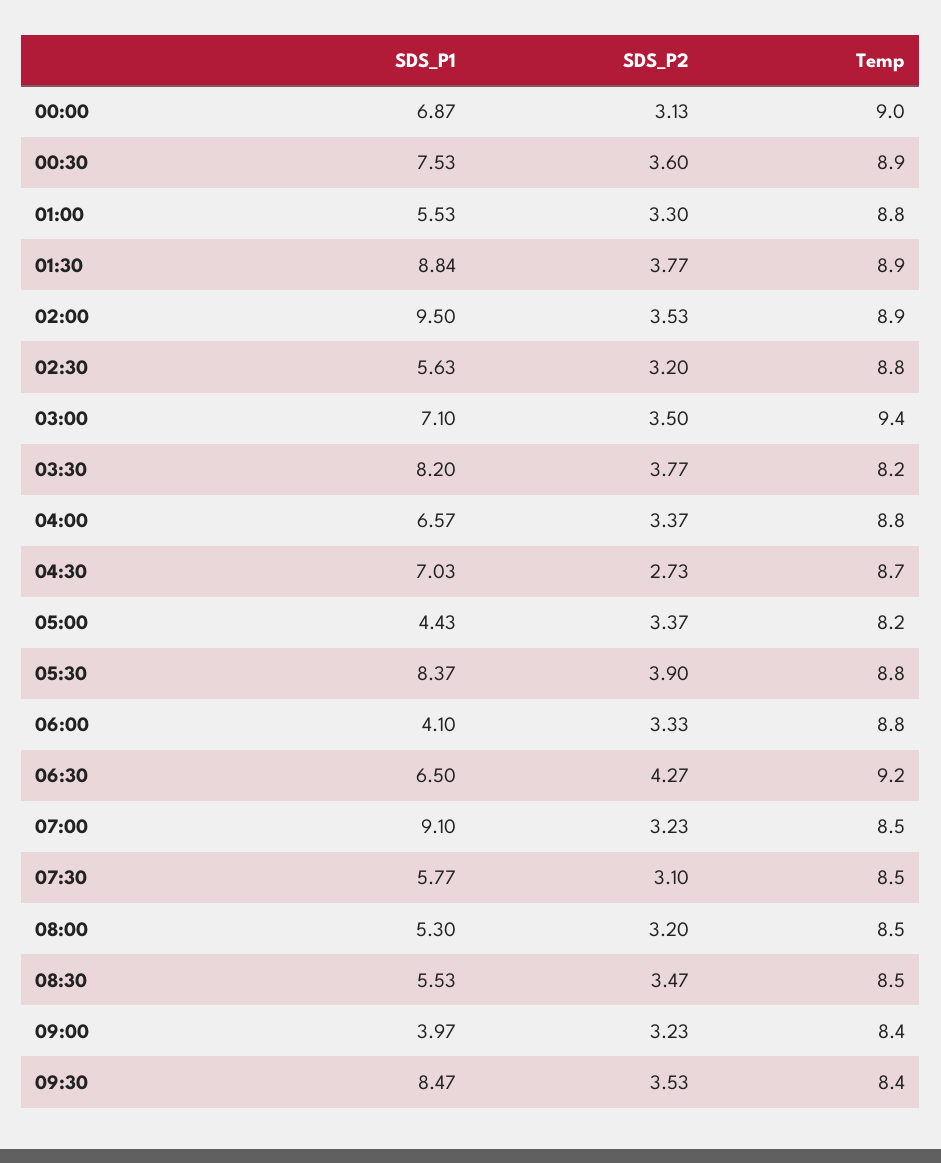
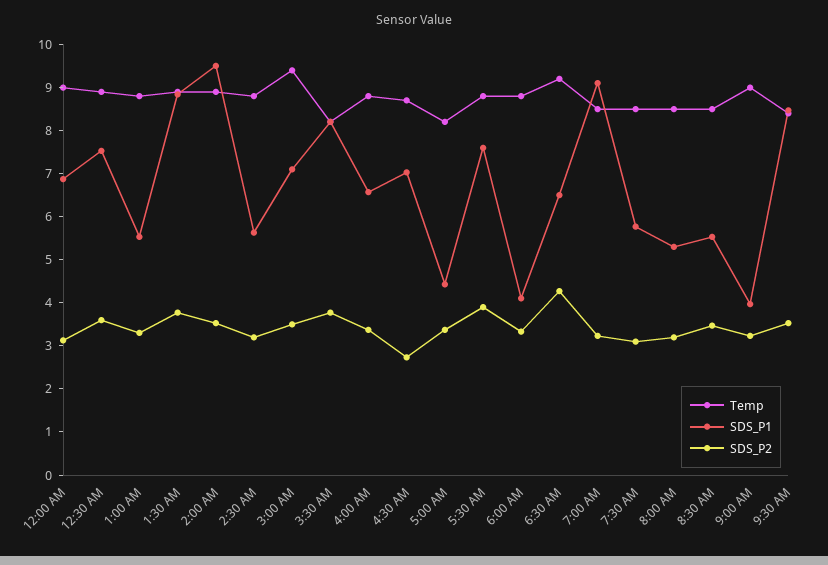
  {
    "SDS_P1": {
      "00:00": 6.87,
      "00:30": 7.53,
      "01:00": 5.53,
      "01:30": 8.84,
      "02:00": 9.5,
      "02:30": 5.63,
      "03:00": 7.1,
      "03:30": 8.2,
      "04:00": 6.57,
      "04:30": 7.03,
      "05:00": 4.43,
-     "05:30": 8.37,
+     "05:30": 7.6,
      "06:00": 4.1,
      "06:30": 6.5,
      "07:00": 9.1,
      "07:30": 5.77,
      "08:00": 5.3,
      "08:30": 5.53,
      "09:00": 3.97,
      "09:30": 8.47
    },
    "SDS_P2": {
      "00:00": 3.13,
      "00:30": 3.6,
      "01:00": 3.3,
      "01:30": 3.77,
      "02:00": 3.53,
      "02:30": 3.2,
      "03:00": 3.5,
      "03:30": 3.77,
      "04:00": 3.37,
      "04:30": 2.73,
      "05:00": 3.37,
      "05:30": 3.9,
      "06:00": 3.33,
      "06:30": 4.27,
      "07:00": 3.23,
      "07:30": 3.1,
      "08:00": 3.2,
      "08:30": 3.47,
      "09:00": 3.23,
      "09:30": 3.53
    },
    "Temp": {
      "00:00": 9,
      "00:30": 8.9,
      "01:00": 8.8,
      "01:30": 8.9,
      "02:00": 8.9,
      "02:30": 8.8,
      "03:00": 9.4,
      "03:30": 8.2,
      "04:00": 8.8,
      "04:30": 8.7,
      "05:00": 8.2,
      "05:30": 8.8,
      "06:00": 8.8,
      "06:30": 9.2,
      "07:00": 8.5,
      "07:30": 8.5,
      "08:00": 8.5,
      "08:30": 8.5,
-     "09:00": 8.4,
+     "09:00": 9,
      "09:30": 8.4
    }
  }

